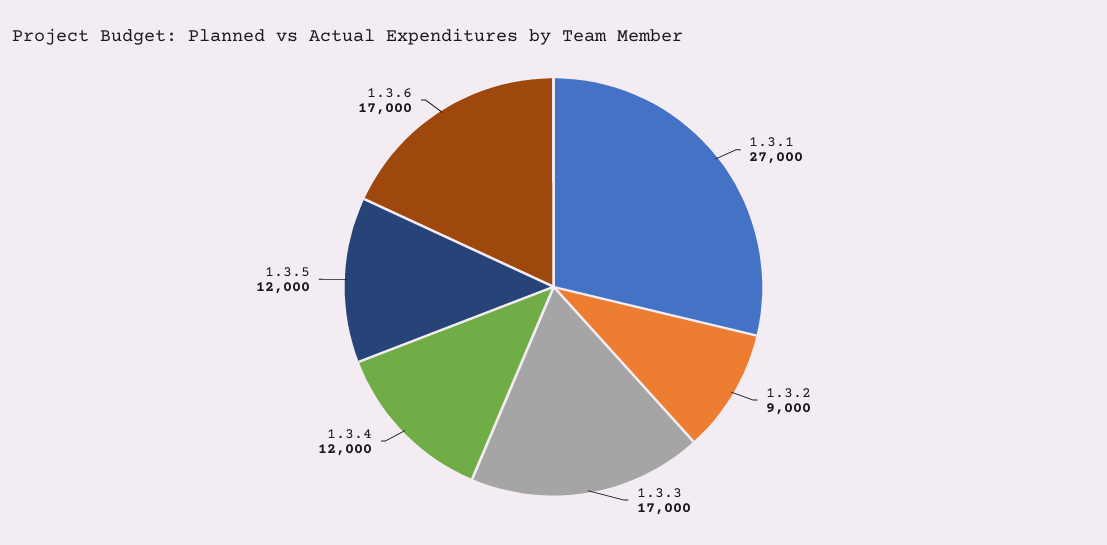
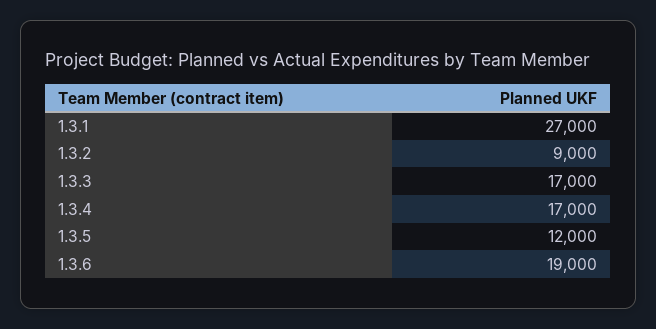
  {
    "1.3.1": 27000,
    "1.3.2": 9000,
    "1.3.3": 17000,
-   "1.3.4": 12000,
+   "1.3.4": 17000,
    "1.3.5": 12000,
-   "1.3.6": 17000
+   "1.3.6": 19000
  }

